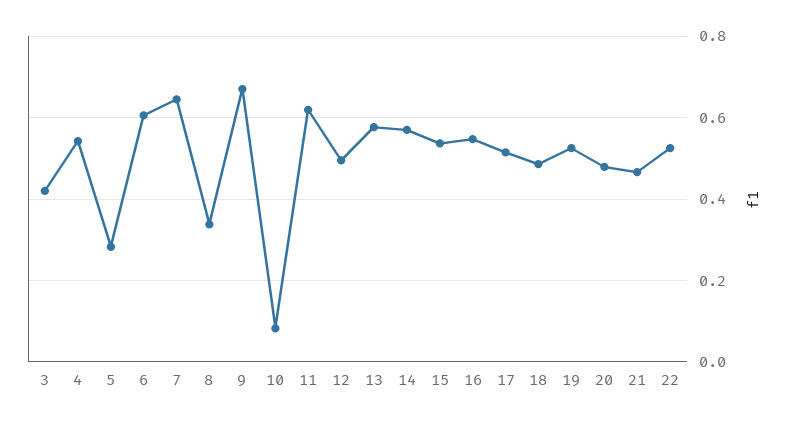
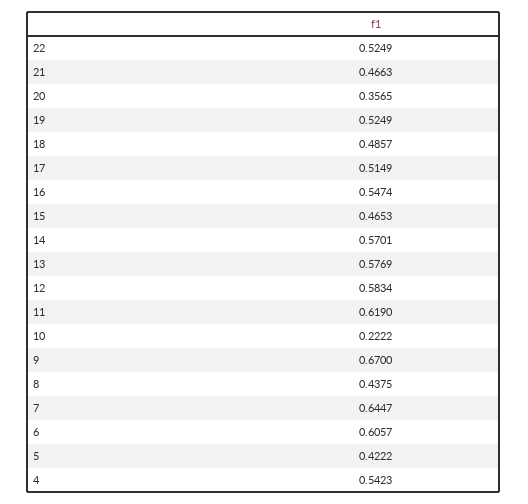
  {
-   "3": 0.42,
    "4": 0.5423,
-   "5": 0.28,
+   "5": 0.4222,
    "6": 0.6057,
    "7": 0.6447,
-   "8": 0.34,
+   "8": 0.4375,
    "9": 0.67,
-   "10": 0.08,
+   "10": 0.2222,
    "11": 0.619,
-   "12": 0.5,
+   "12": 0.5834,
    "13": 0.5769,
    "14": 0.5701,
-   "15": 0.54,
+   "15": 0.4653,
    "16": 0.5474,
    "17": 0.5149,
    "18": 0.4857,
    "19": 0.5249,
-   "20": 0.48,
+   "20": 0.3565,
    "21": 0.4663,
    "22": 0.5249
  }

